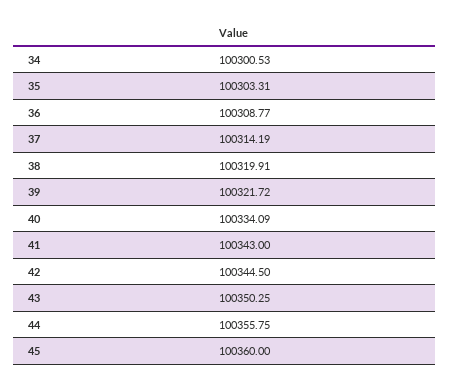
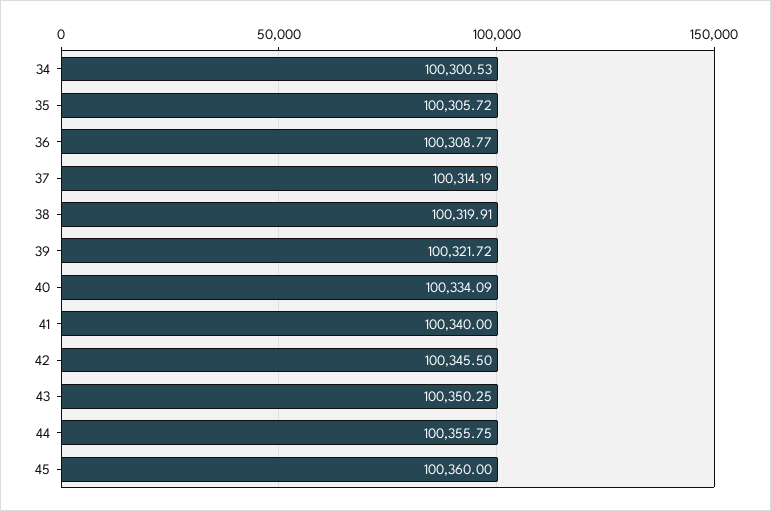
  {
    "34": 100300.53,
-   "35": 100303.31,
+   "35": 100305.72,
    "36": 100308.77,
    "37": 100314.19,
    "38": 100319.91,
    "39": 100321.72,
    "40": 100334.09,
-   "41": 100343,
+   "41": 100340,
-   "42": 100344.5,
+   "42": 100345.5,
    "43": 100350.25,
    "44": 100355.75,
    "45": 100360
  }

